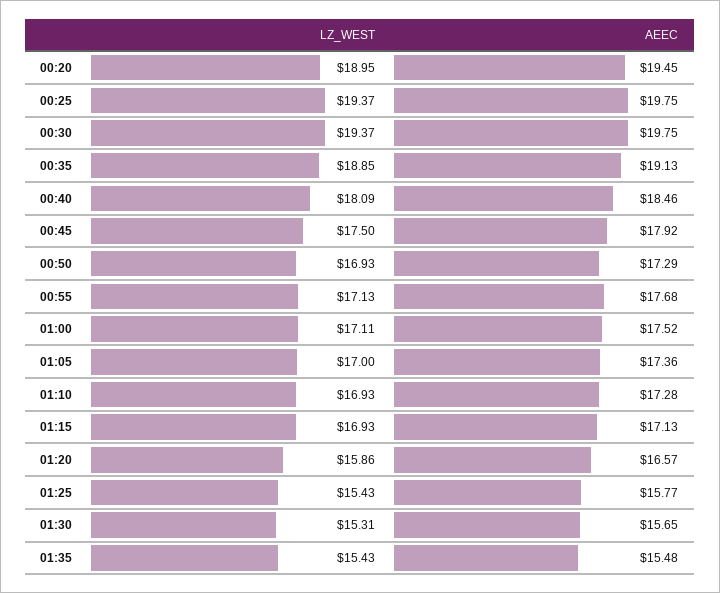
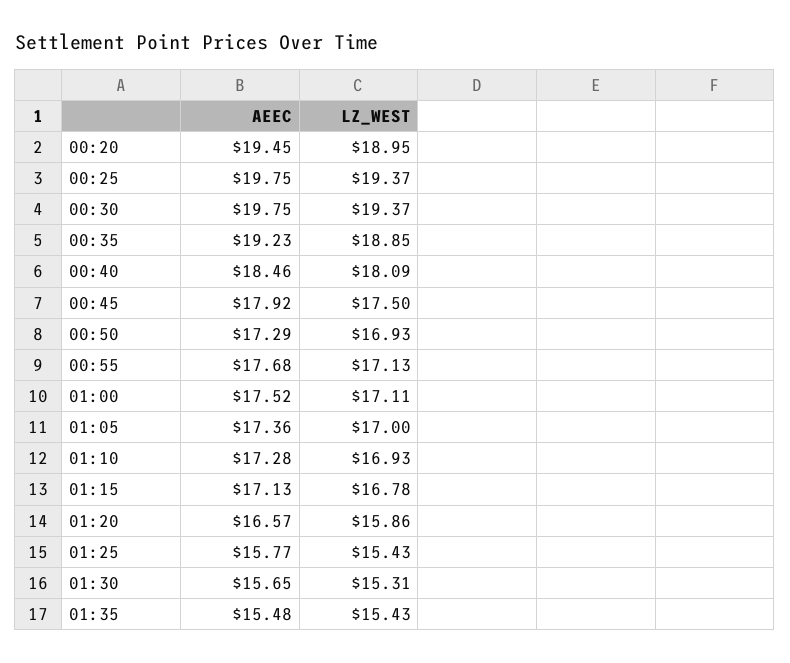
  {
    "LZ_WEST": {
      "00:20": 18.95,
      "00:25": 19.37,
      "00:30": 19.37,
      "00:35": 18.85,
      "00:40": 18.09,
      "00:45": 17.5,
      "00:50": 16.93,
      "00:55": 17.13,
      "01:00": 17.11,
      "01:05": 17,
      "01:10": 16.93,
-     "01:15": 16.93,
+     "01:15": 16.78,
      "01:20": 15.86,
      "01:25": 15.43,
      "01:30": 15.31,
      "01:35": 15.43
    },
    "AEEC": {
      "00:20": 19.45,
      "00:25": 19.75,
      "00:30": 19.75,
-     "00:35": 19.13,
+     "00:35": 19.23,
      "00:40": 18.46,
      "00:45": 17.92,
      "00:50": 17.29,
      "00:55": 17.68,
      "01:00": 17.52,
      "01:05": 17.36,
      "01:10": 17.28,
      "01:15": 17.13,
      "01:20": 16.57,
      "01:25": 15.77,
      "01:30": 15.65,
      "01:35": 15.48
    }
  }

